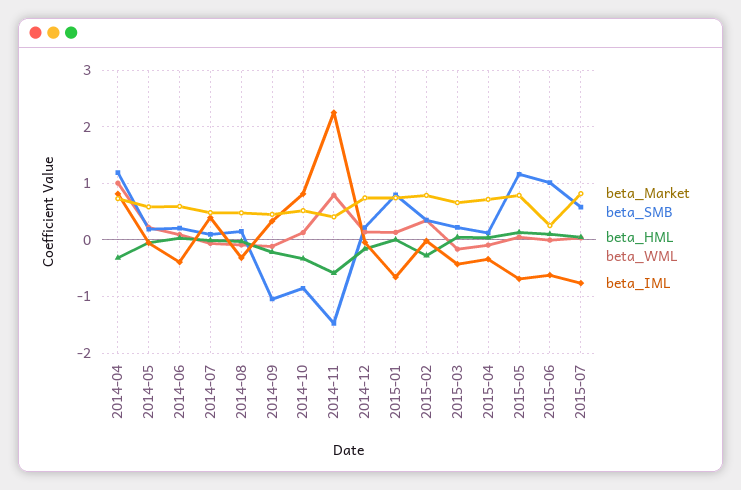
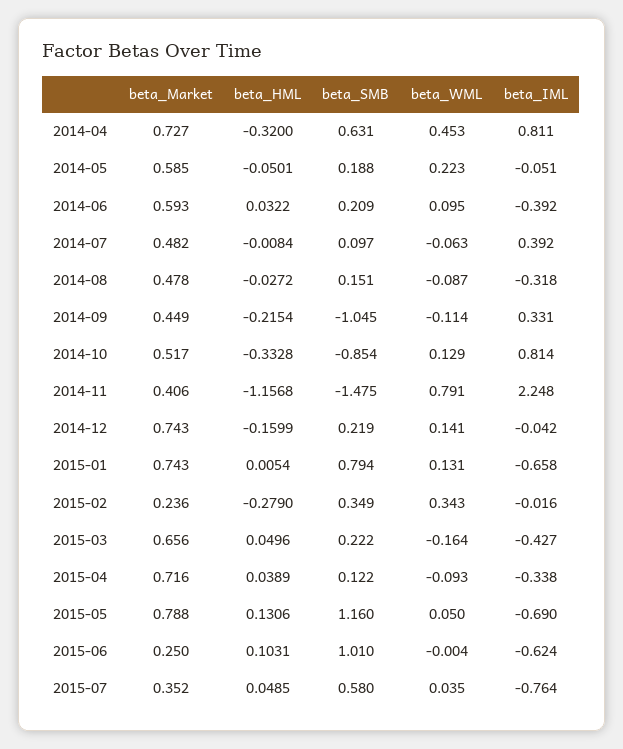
  {
    "beta_Market": {
      "2014-04": 0.727,
      "2014-05": 0.585,
      "2014-06": 0.593,
      "2014-07": 0.482,
      "2014-08": 0.478,
      "2014-09": 0.449,
      "2014-10": 0.517,
      "2014-11": 0.406,
      "2014-12": 0.743,
      "2015-01": 0.743,
-     "2015-02": 0.8,
+     "2015-02": 0.236,
      "2015-03": 0.656,
      "2015-04": 0.716,
      "2015-05": 0.788,
      "2015-06": 0.25,
-     "2015-07": 0.8
+     "2015-07": 0.352
    },
    "beta_SMB": {
-     "2014-04": 1.2,
+     "2014-04": 0.631,
      "2014-05": 0.188,
      "2014-06": 0.209,
      "2014-07": 0.097,
      "2014-08": 0.151,
      "2014-09": -1.045,
      "2014-10": -0.854,
      "2014-11": -1.475,
      "2014-12": 0.219,
      "2015-01": 0.794,
      "2015-02": 0.349,
      "2015-03": 0.222,
      "2015-04": 0.122,
      "2015-05": 1.16,
      "2015-06": 1.01,
      "2015-07": 0.58
    },
    "beta_HML": {
      "2014-04": -0.32,
      "2014-05": -0.0501,
      "2014-06": 0.0322,
      "2014-07": -0.0084,
      "2014-08": -0.0272,
      "2014-09": -0.2154,
      "2014-10": -0.3328,
-     "2014-11": -0.6,
+     "2014-11": -1.1568,
      "2014-12": -0.1599,
      "2015-01": 0.0054,
      "2015-02": -0.279,
      "2015-03": 0.0496,
      "2015-04": 0.0389,
      "2015-05": 0.1306,
      "2015-06": 0.1031,
      "2015-07": 0.0485
    },
    "beta_WML": {
-     "2014-04": 1,
+     "2014-04": 0.453,
      "2014-05": 0.223,
      "2014-06": 0.095,
      "2014-07": -0.063,
      "2014-08": -0.087,
      "2014-09": -0.114,
      "2014-10": 0.129,
      "2014-11": 0.791,
      "2014-12": 0.141,
      "2015-01": 0.131,
      "2015-02": 0.343,
      "2015-03": -0.164,
      "2015-04": -0.093,
      "2015-05": 0.05,
      "2015-06": -0.004,
      "2015-07": 0.035
    },
    "beta_IML": {
      "2014-04": 0.811,
      "2014-05": -0.051,
      "2014-06": -0.392,
      "2014-07": 0.392,
      "2014-08": -0.318,
      "2014-09": 0.331,
      "2014-10": 0.814,
      "2014-11": 2.248,
      "2014-12": -0.042,
      "2015-01": -0.658,
      "2015-02": -0.016,
      "2015-03": -0.427,
      "2015-04": -0.338,
      "2015-05": -0.69,
      "2015-06": -0.624,
      "2015-07": -0.764
    }
  }

